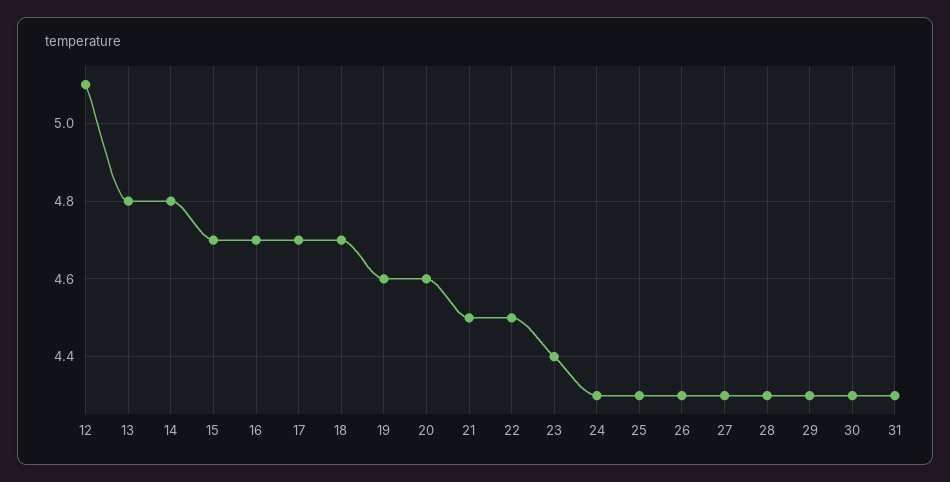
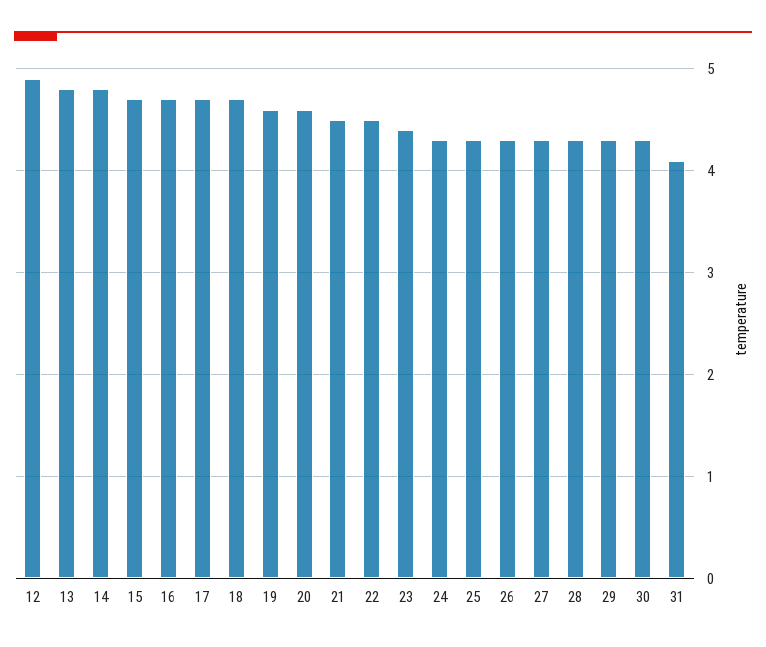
  {
-   "12": 5.1,
+   "12": 4.9,
    "13": 4.8,
    "14": 4.8,
    "15": 4.7,
    "16": 4.7,
    "17": 4.7,
    "18": 4.7,
    "19": 4.6,
    "20": 4.6,
    "21": 4.5,
    "22": 4.5,
    "23": 4.4,
    "24": 4.3,
    "25": 4.3,
    "26": 4.3,
    "27": 4.3,
    "28": 4.3,
    "29": 4.3,
    "30": 4.3,
-   "31": 4.3
+   "31": 4.1
  }

